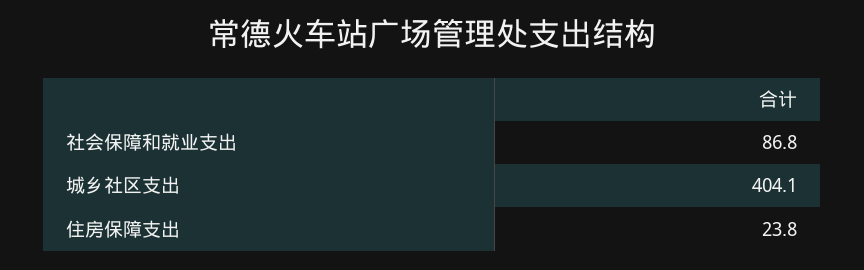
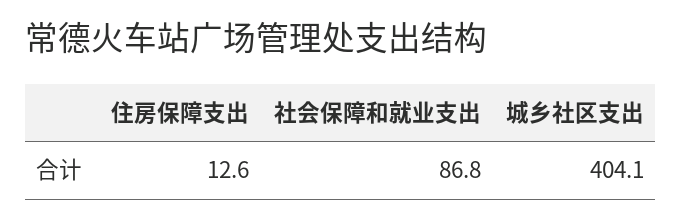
  {
    "社会保障和就业支出": 86.8,
    "城乡社区支出": 404.1,
-   "住房保障支出": 23.8
+   "住房保障支出": 12.6
  }

